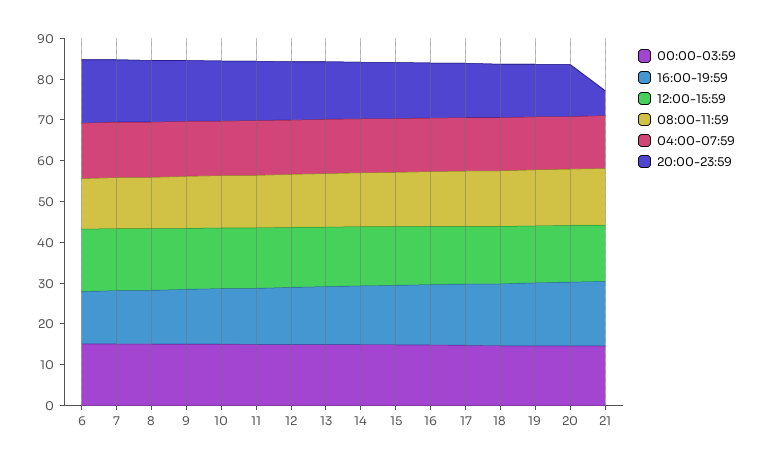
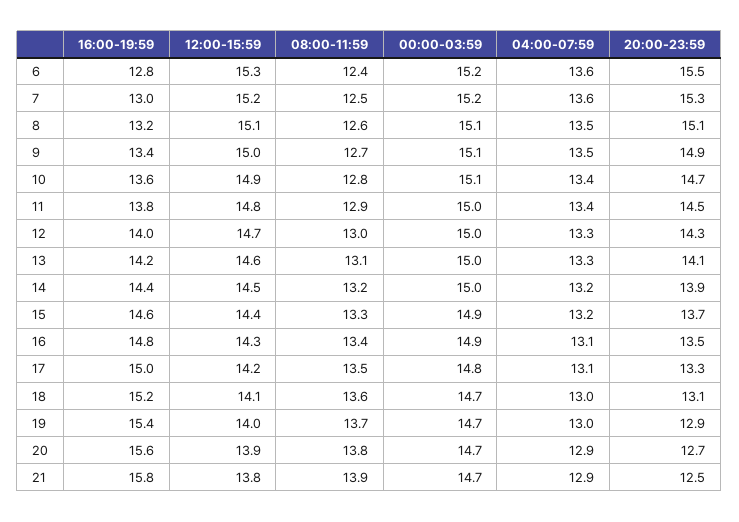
  {
    "00:00-03:59": {
      "6": 15.2,
      "7": 15.2,
      "8": 15.1,
      "9": 15.1,
      "10": 15.1,
      "11": 15,
      "12": 15,
      "13": 15,
      "14": 15,
      "15": 14.9,
      "16": 14.9,
      "17": 14.8,
      "18": 14.7,
      "19": 14.7,
      "20": 14.7,
      "21": 14.7
    },
    "16:00-19:59": {
      "6": 12.8,
      "7": 13,
      "8": 13.2,
      "9": 13.4,
      "10": 13.6,
      "11": 13.8,
      "12": 14,
      "13": 14.2,
      "14": 14.4,
      "15": 14.6,
      "16": 14.8,
      "17": 15,
      "18": 15.2,
      "19": 15.4,
      "20": 15.6,
      "21": 15.8
    },
    "12:00-15:59": {
      "6": 15.3,
      "7": 15.2,
      "8": 15.1,
      "9": 15,
      "10": 14.9,
      "11": 14.8,
      "12": 14.7,
      "13": 14.6,
      "14": 14.5,
      "15": 14.4,
      "16": 14.3,
      "17": 14.2,
      "18": 14.1,
      "19": 14,
      "20": 13.9,
      "21": 13.8
    },
    "08:00-11:59": {
      "6": 12.4,
      "7": 12.5,
      "8": 12.6,
      "9": 12.7,
      "10": 12.8,
      "11": 12.9,
      "12": 13,
      "13": 13.1,
      "14": 13.2,
      "15": 13.3,
      "16": 13.4,
      "17": 13.5,
      "18": 13.6,
      "19": 13.7,
      "20": 13.8,
      "21": 13.9
    },
    "04:00-07:59": {
      "6": 13.6,
      "7": 13.6,
      "8": 13.5,
      "9": 13.5,
      "10": 13.4,
      "11": 13.4,
      "12": 13.3,
      "13": 13.3,
      "14": 13.2,
      "15": 13.2,
      "16": 13.1,
      "17": 13.1,
      "18": 13,
      "19": 13,
      "20": 12.9,
      "21": 12.9
    },
    "20:00-23:59": {
      "6": 15.5,
      "7": 15.3,
      "8": 15.1,
      "9": 14.9,
      "10": 14.7,
      "11": 14.5,
      "12": 14.3,
      "13": 14.1,
      "14": 13.9,
      "15": 13.7,
      "16": 13.5,
      "17": 13.3,
      "18": 13.1,
      "19": 12.9,
      "20": 12.7,
-     "21": 6
+     "21": 12.5
    }
  }

